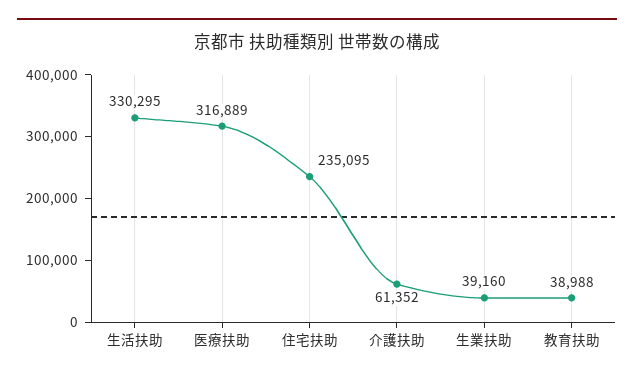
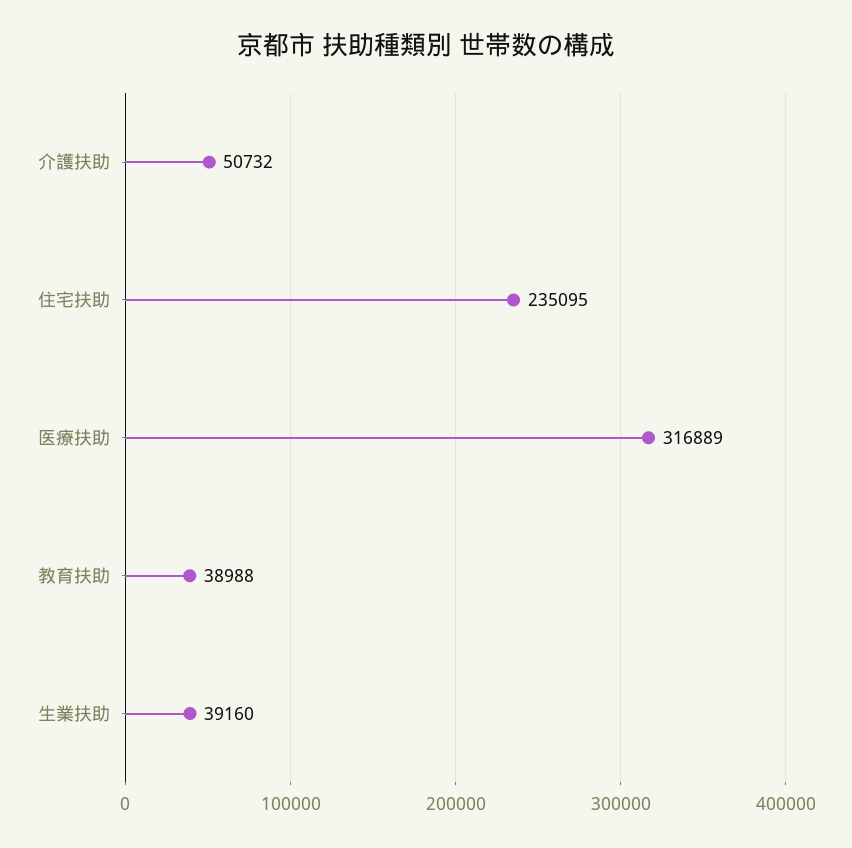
  {
-   "生活扶助": 330295,
    "医療扶助": 316889,
    "住宅扶助": 235095,
-   "介護扶助": 61352,
+   "介護扶助": 50732,
    "生業扶助": 39160,
    "教育扶助": 38988
  }

